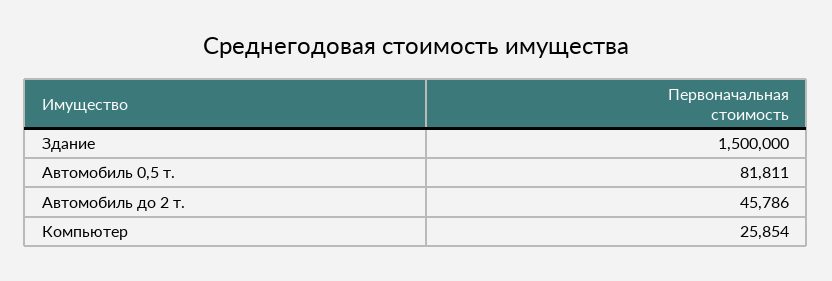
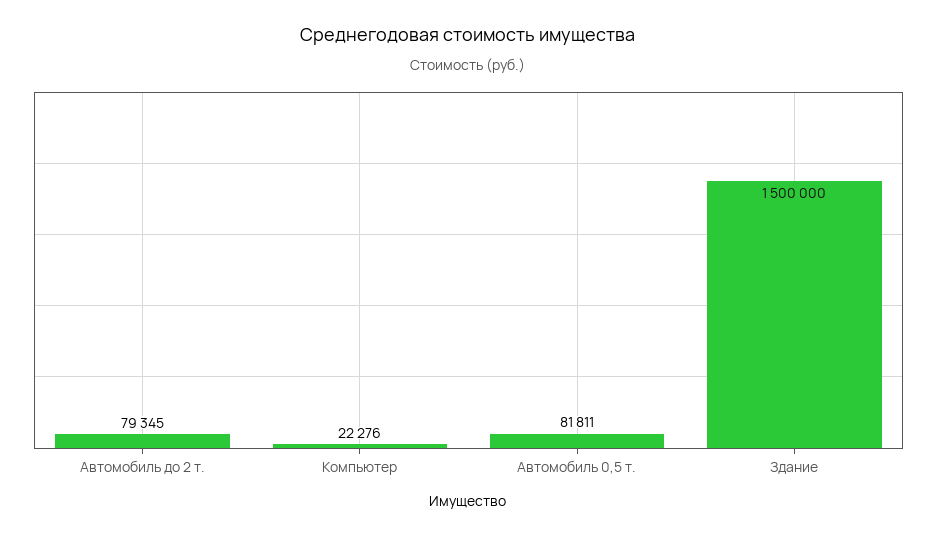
  {
    "Здание": 1500000,
    "Автомобиль 0,5 т.": 81811,
-   "Автомобиль до 2 т.": 45786,
+   "Автомобиль до 2 т.": 79345,
-   "Компьютер": 25854
+   "Компьютер": 22276
  }

